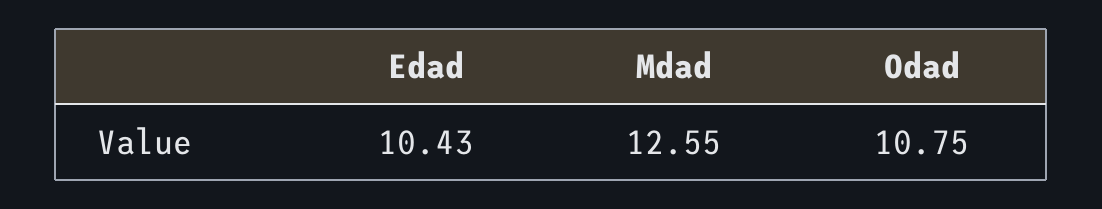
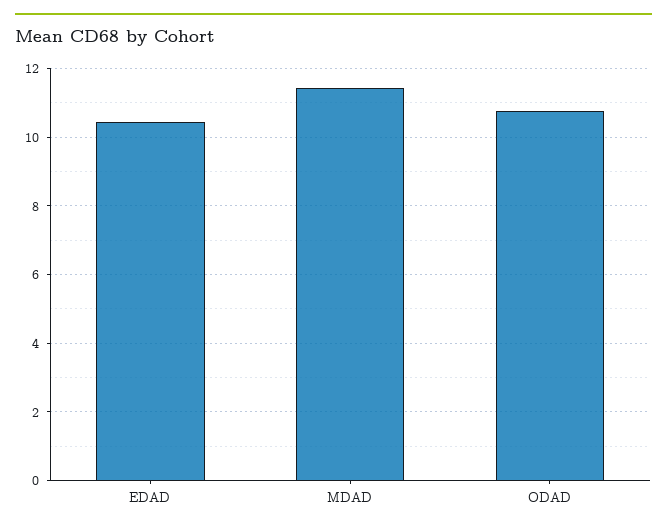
  {
    "Edad": 10.43,
-   "Mdad": 12.55,
+   "Mdad": 11.4,
    "Odad": 10.75
  }

